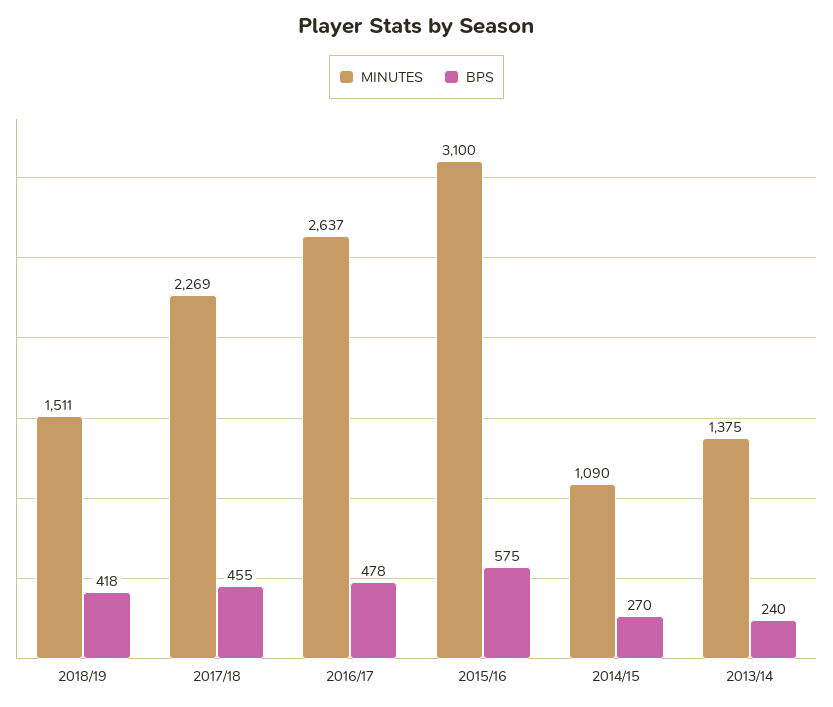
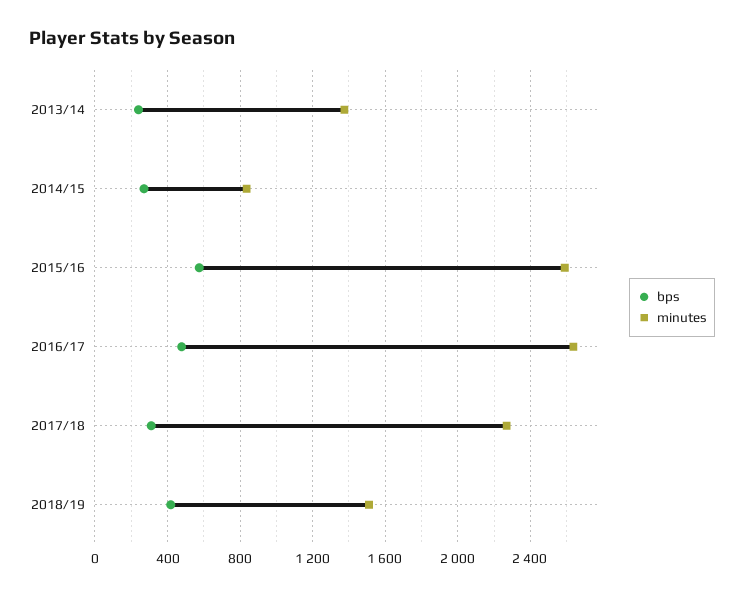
  {
    "MINUTES": {
      "2018/19": 1511,
      "2017/18": 2269,
      "2016/17": 2637,
-     "2015/16": 3100,
+     "2015/16": 2600,
-     "2014/15": 1090,
+     "2014/15": 850,
      "2013/14": 1375
    },
    "BPS": {
      "2018/19": 418,
-     "2017/18": 455,
+     "2017/18": 300,
      "2016/17": 478,
      "2015/16": 575,
      "2014/15": 270,
      "2013/14": 240
    }
  }

